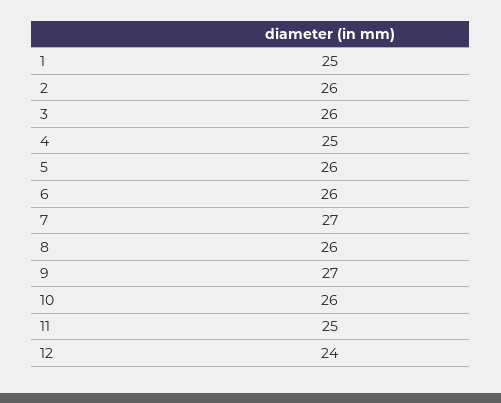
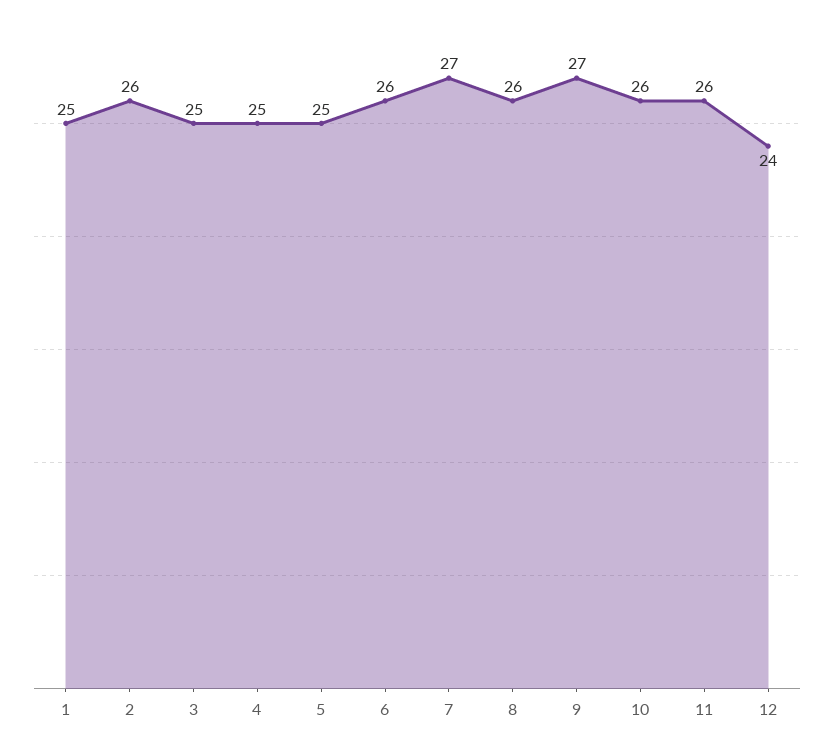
  {
    "1": 25,
    "2": 26,
-   "3": 26,
+   "3": 25,
    "4": 25,
-   "5": 26,
+   "5": 25,
    "6": 26,
    "7": 27,
    "8": 26,
    "9": 27,
    "10": 26,
-   "11": 25,
+   "11": 26,
    "12": 24
  }

